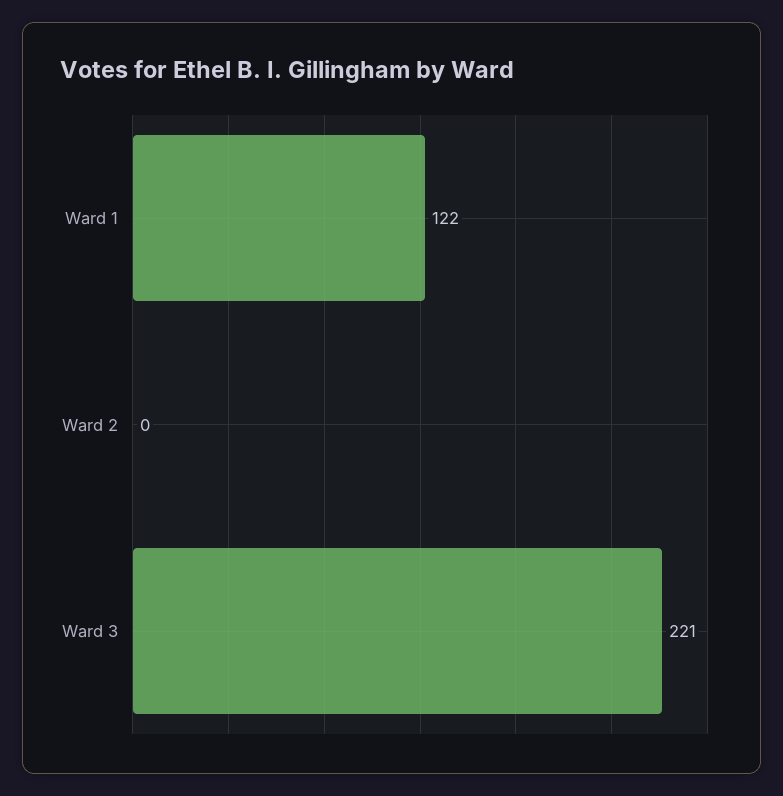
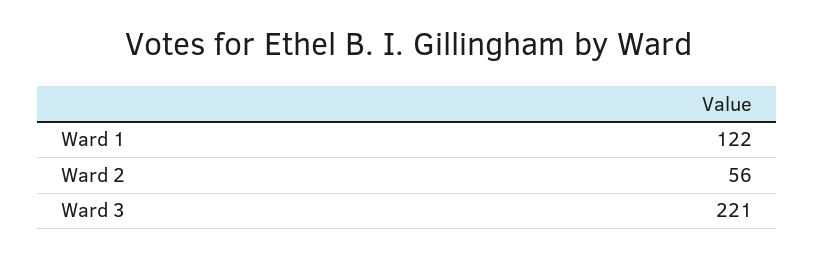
  {
    "Ward 1": 122,
-   "Ward 2": 0,
+   "Ward 2": 56,
    "Ward 3": 221
  }

